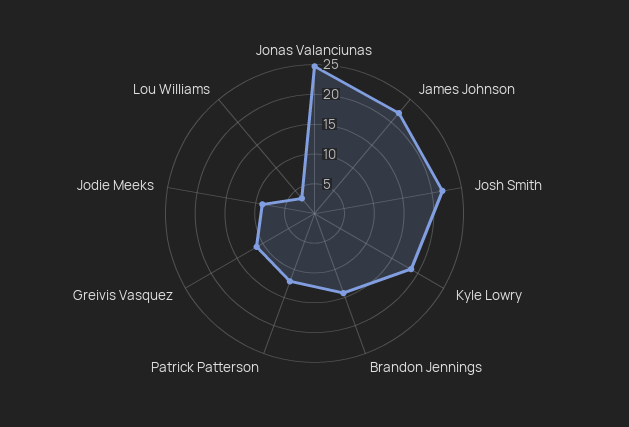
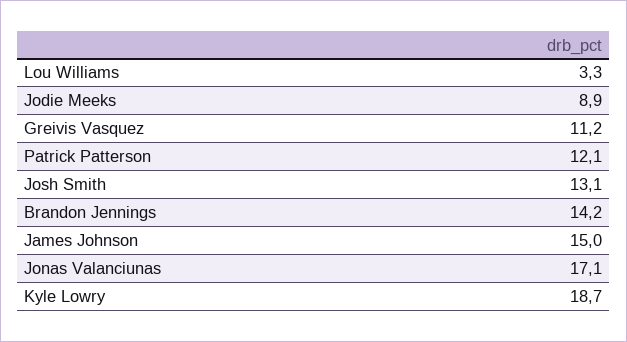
  {
-   "Jonas Valanciunas": 25,
+   "Jonas Valanciunas": 17.1,
-   "James Johnson": 22.5,
+   "James Johnson": 15,
-   "Josh Smith": 22.5,
+   "Josh Smith": 13.1,
    "Kyle Lowry": 18.7,
    "Brandon Jennings": 14.2,
    "Patrick Patterson": 12.1,
    "Greivis Vasquez": 11.2,
    "Jodie Meeks": 8.9,
    "Lou Williams": 3.3
  }

